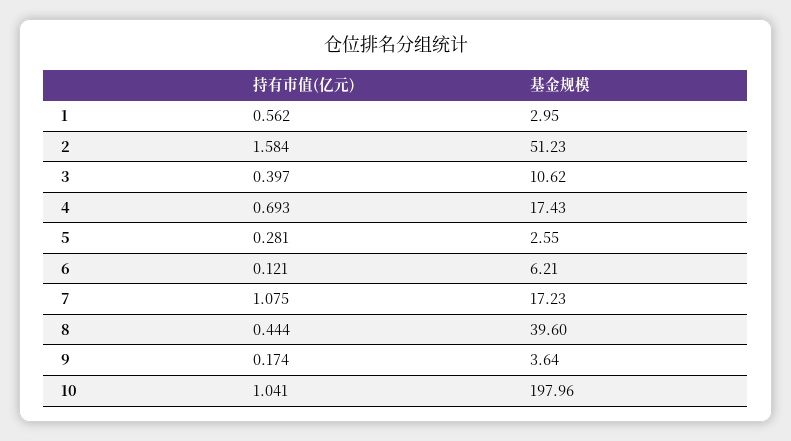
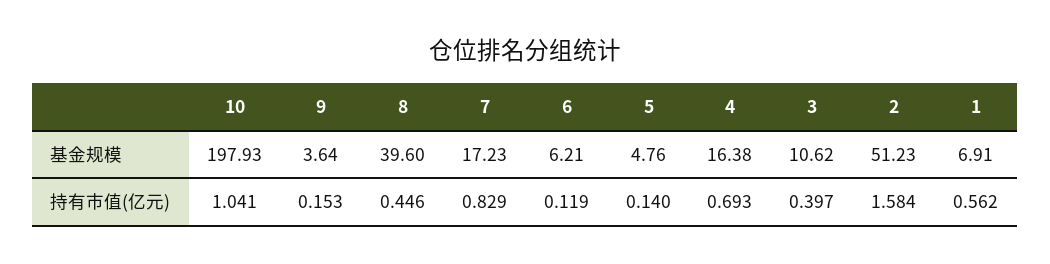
  {
    "持有市值(亿元)": {
      "1": 0.562,
      "2": 1.584,
      "3": 0.397,
      "4": 0.693,
-     "5": 0.281,
+     "5": 0.14,
-     "6": 0.121,
+     "6": 0.119,
-     "7": 1.075,
+     "7": 0.829,
-     "8": 0.444,
+     "8": 0.446,
-     "9": 0.174,
+     "9": 0.153,
      "10": 1.041
    },
    "基金规模": {
-     "1": 2.95,
+     "1": 6.91,
      "2": 51.23,
      "3": 10.62,
-     "4": 17.43,
+     "4": 16.38,
-     "5": 2.55,
+     "5": 4.76,
      "6": 6.21,
      "7": 17.23,
      "8": 39.6,
      "9": 3.64,
-     "10": 197.96
+     "10": 197.93
    }
  }

